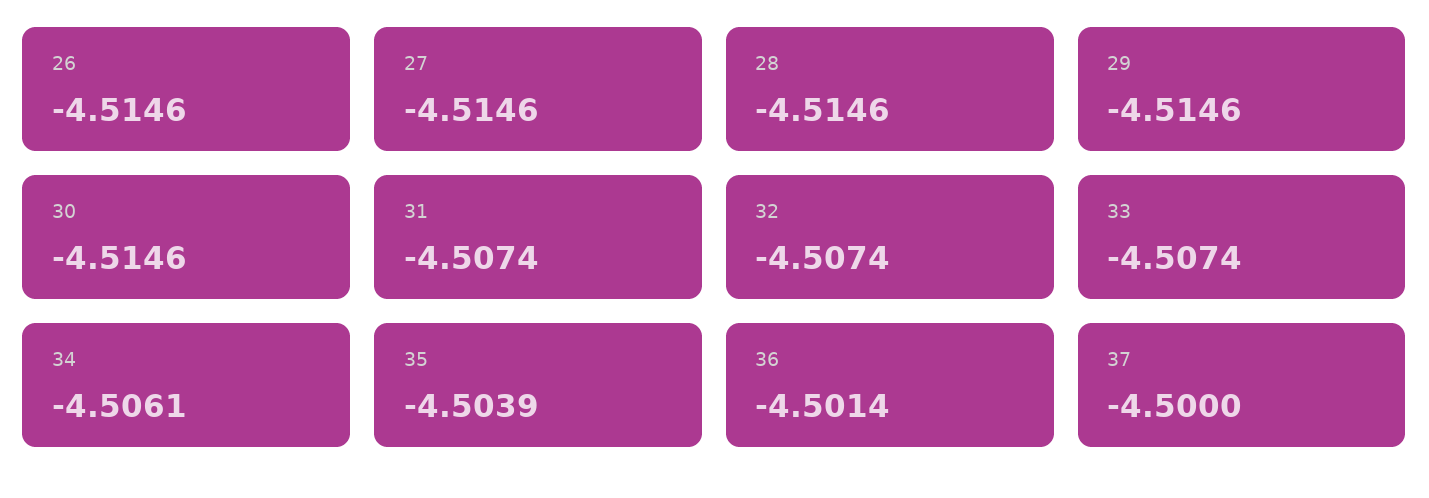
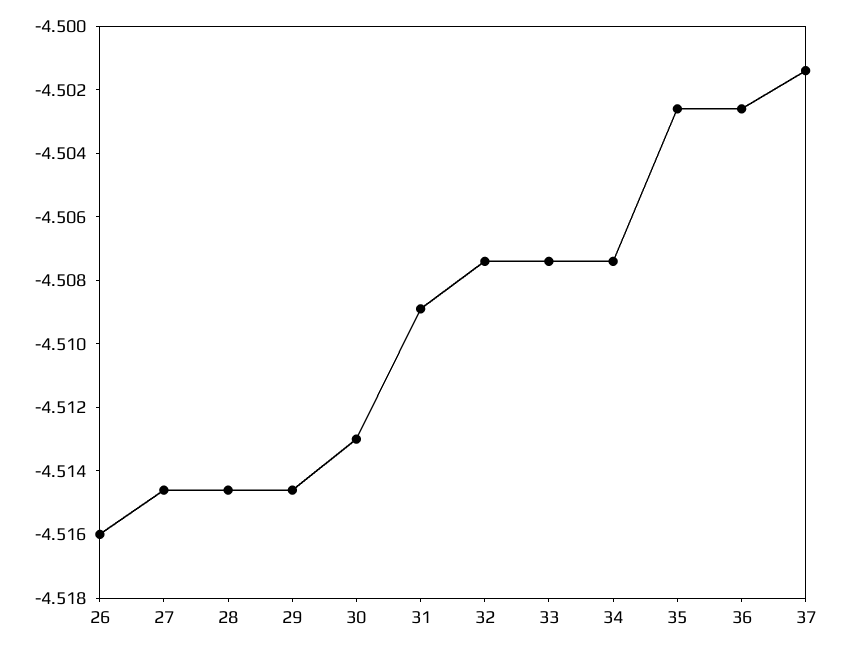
  {
-   "26": -4.5146,
+   "26": -4.516,
    "27": -4.5146,
    "28": -4.5146,
    "29": -4.5146,
-   "30": -4.5146,
+   "30": -4.513,
-   "31": -4.5074,
+   "31": -4.509,
    "32": -4.5074,
    "33": -4.5074,
-   "34": -4.5061,
+   "34": -4.5075,
-   "35": -4.5039,
+   "35": -4.5025,
-   "36": -4.5014,
+   "36": -4.5025,
-   "37": -4.5
+   "37": -4.5015
  }

